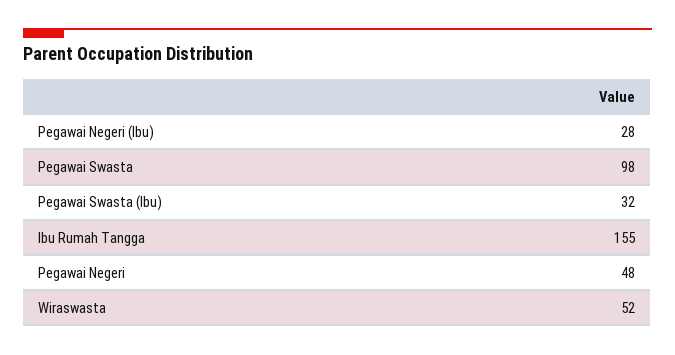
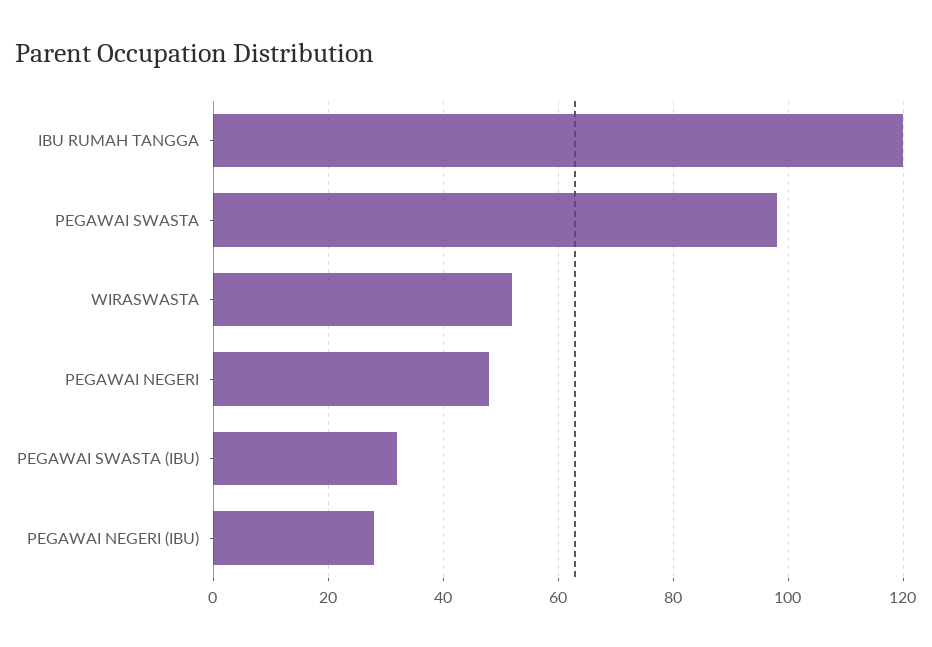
  {
    "Pegawai Negeri (Ibu)": 28,
    "Pegawai Swasta": 98,
    "Pegawai Swasta (Ibu)": 32,
-   "Ibu Rumah Tangga": 155,
+   "Ibu Rumah Tangga": 120,
    "Pegawai Negeri": 48,
    "Wiraswasta": 52
  }

